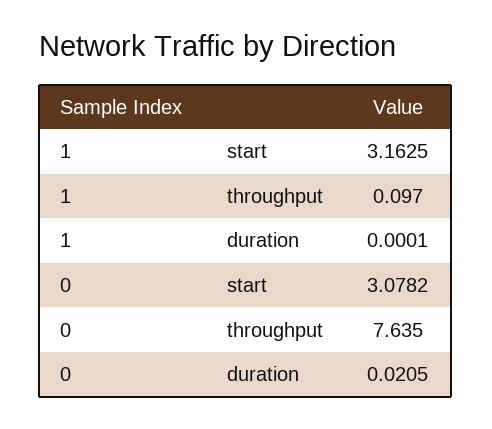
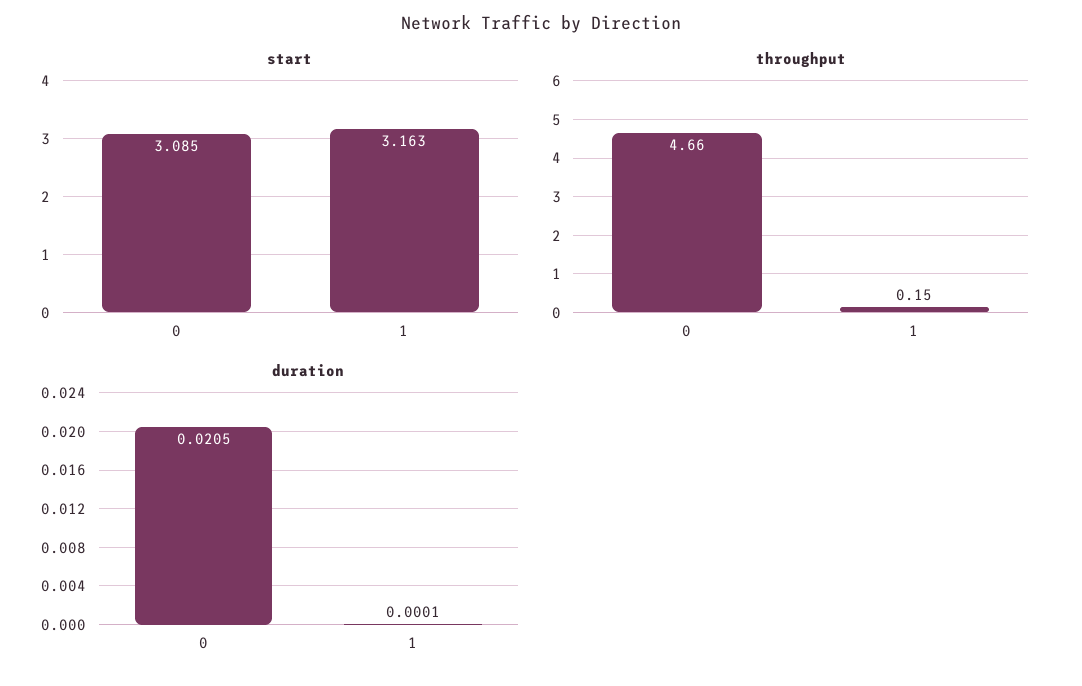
  {
    "start": {
      "1": 3.1625,
-     "0": 3.0782
+     "0": 3.085
    },
    "throughput": {
-     "1": 0.097,
+     "1": 0.15,
-     "0": 7.635
+     "0": 4.66
    },
    "duration": {
      "1": 0.0001,
      "0": 0.0205
    }
  }

